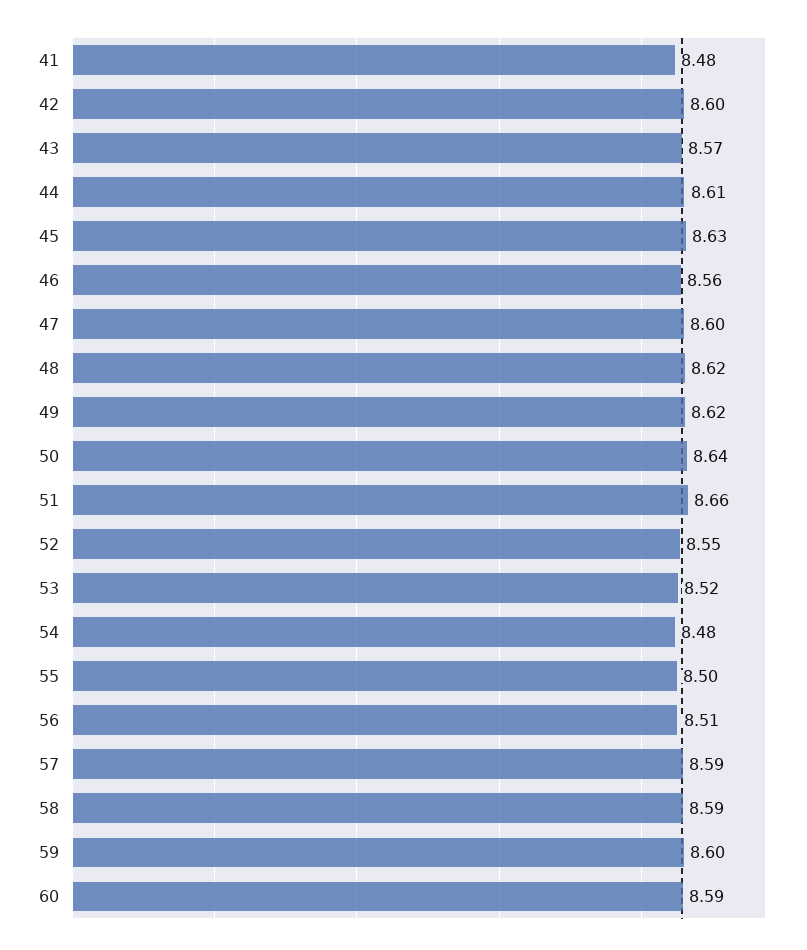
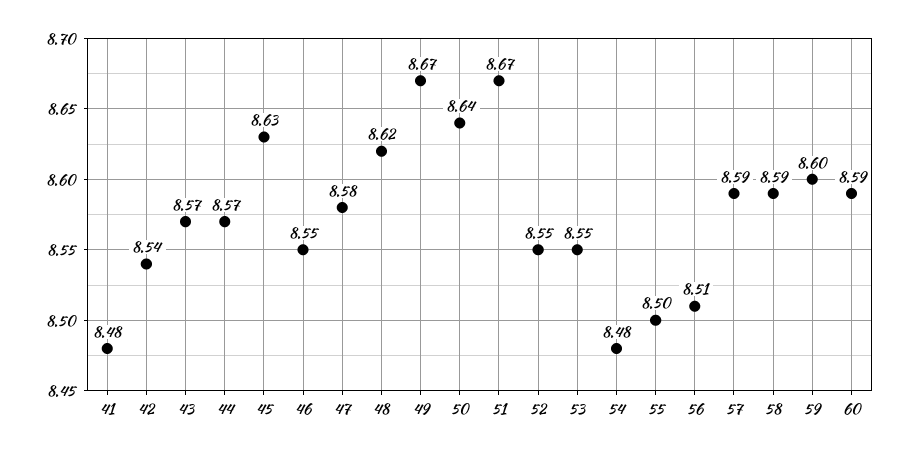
  {
    "41": 8.48,
-   "42": 8.6,
+   "42": 8.54,
    "43": 8.57,
-   "44": 8.61,
+   "44": 8.57,
    "45": 8.63,
-   "46": 8.56,
+   "46": 8.55,
-   "47": 8.6,
+   "47": 8.58,
    "48": 8.62,
-   "49": 8.62,
+   "49": 8.67,
    "50": 8.64,
-   "51": 8.66,
+   "51": 8.67,
    "52": 8.55,
-   "53": 8.52,
+   "53": 8.55,
    "54": 8.48,
    "55": 8.5,
    "56": 8.51,
    "57": 8.59,
    "58": 8.59,
    "59": 8.6,
    "60": 8.59
  }

